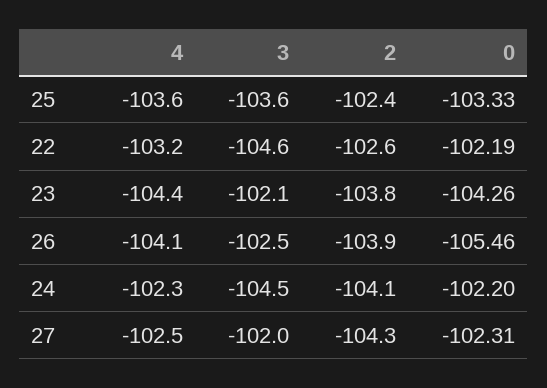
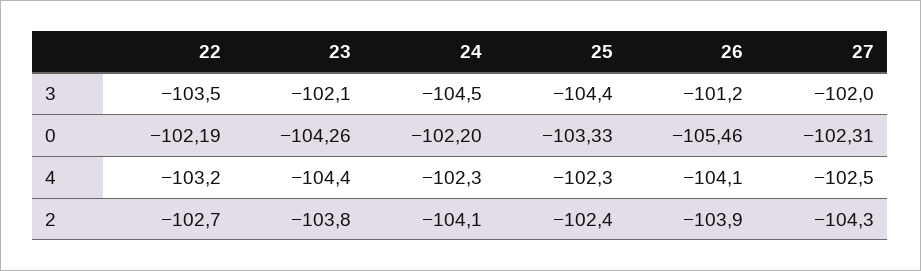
  {
    "4": {
-     "25": -103.6,
+     "25": -102.3,
      "22": -103.2,
      "23": -104.4,
      "26": -104.1,
      "24": -102.3,
      "27": -102.5
    },
    "3": {
-     "25": -103.6,
+     "25": -104.4,
-     "22": -104.6,
+     "22": -103.5,
      "23": -102.1,
-     "26": -102.5,
+     "26": -101.2,
      "24": -104.5,
      "27": -102
    },
    "2": {
      "25": -102.4,
-     "22": -102.6,
+     "22": -102.7,
      "23": -103.8,
      "26": -103.9,
      "24": -104.1,
      "27": -104.3
    },
    "0": {
      "25": -103.33,
      "22": -102.19,
      "23": -104.26,
      "26": -105.46,
      "24": -102.2,
      "27": -102.31
    }
  }

